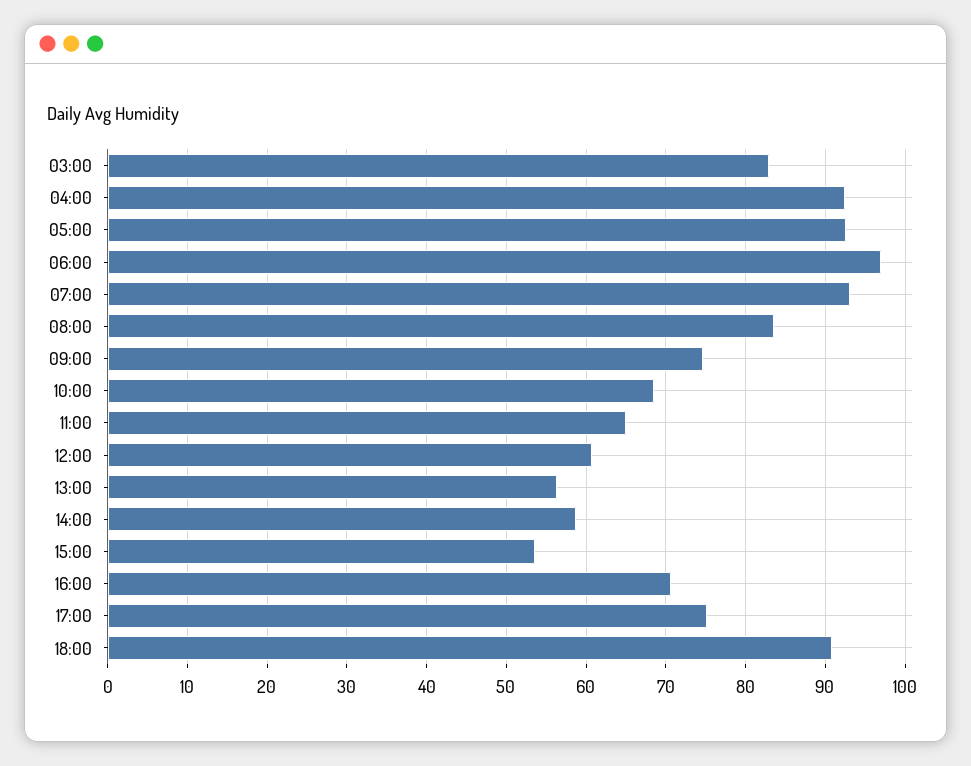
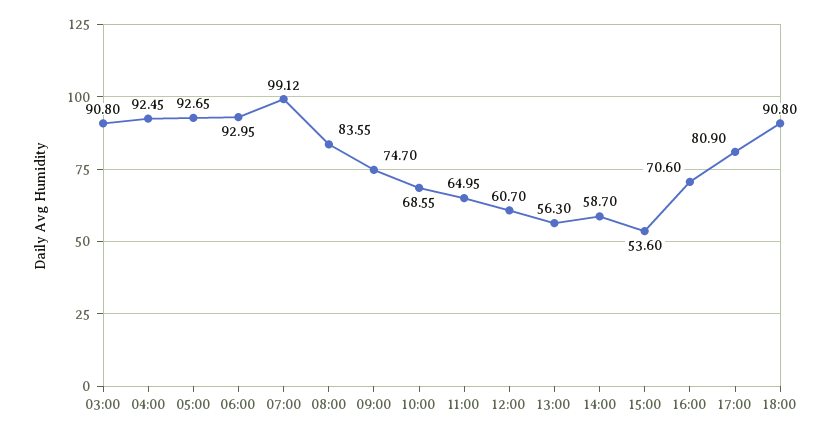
  {
-   "03:00": 83,
+   "03:00": 90.8,
    "04:00": 92.45,
    "05:00": 92.65,
-   "06:00": 97,
+   "06:00": 92.95,
-   "07:00": 93,
+   "07:00": 99.12,
    "08:00": 83.55,
    "09:00": 74.7,
    "10:00": 68.55,
    "11:00": 64.95,
    "12:00": 60.7,
    "13:00": 56.3,
    "14:00": 58.7,
    "15:00": 53.6,
    "16:00": 70.6,
-   "17:00": 75,
+   "17:00": 80.9,
    "18:00": 90.8
  }

